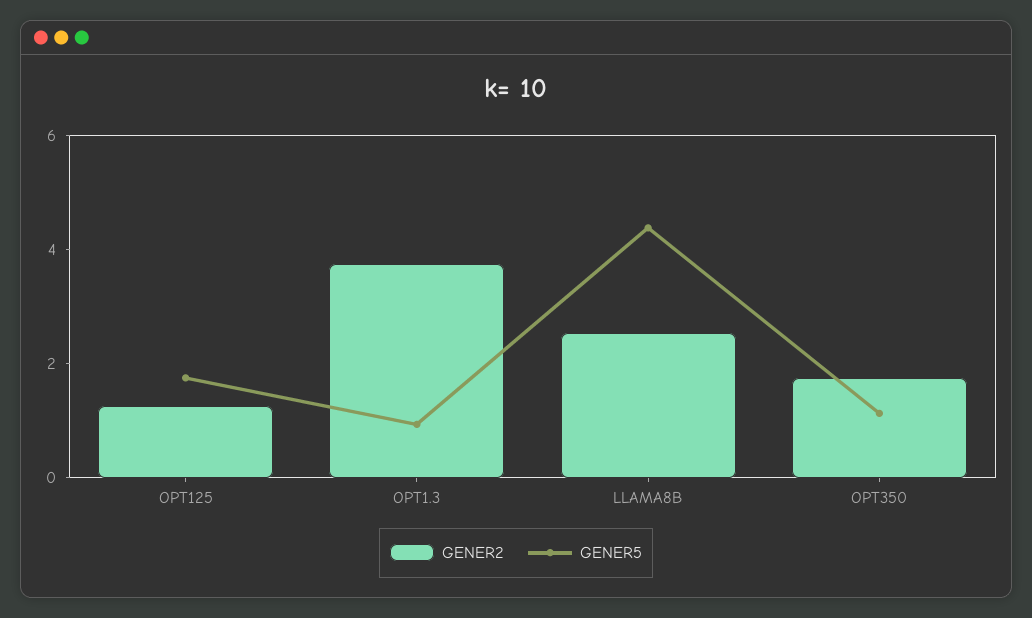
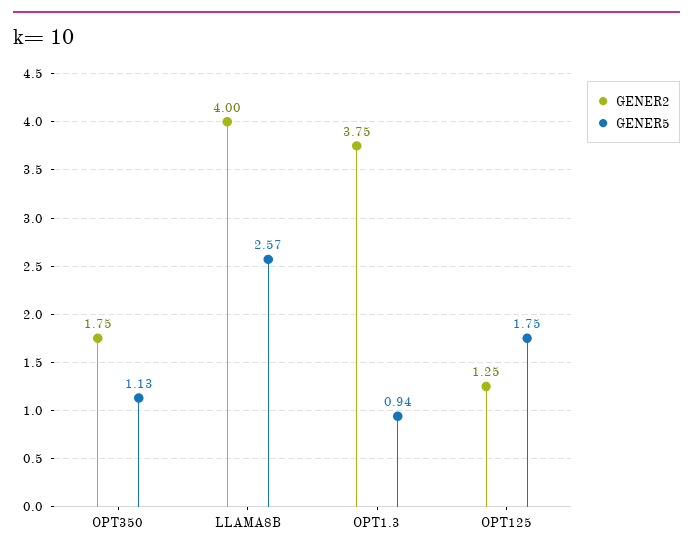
  {
    "GENER2": {
      "OPT125": 1.25,
      "OPT1.3": 3.75,
-     "LLAMA8B": 2.5,
+     "LLAMA8B": 4,
      "OPT350": 1.75
    },
    "GENER5": {
      "OPT125": 1.75,
      "OPT1.3": 0.94,
-     "LLAMA8B": 4.5,
+     "LLAMA8B": 2.57,
      "OPT350": 1.13
    }
  }

